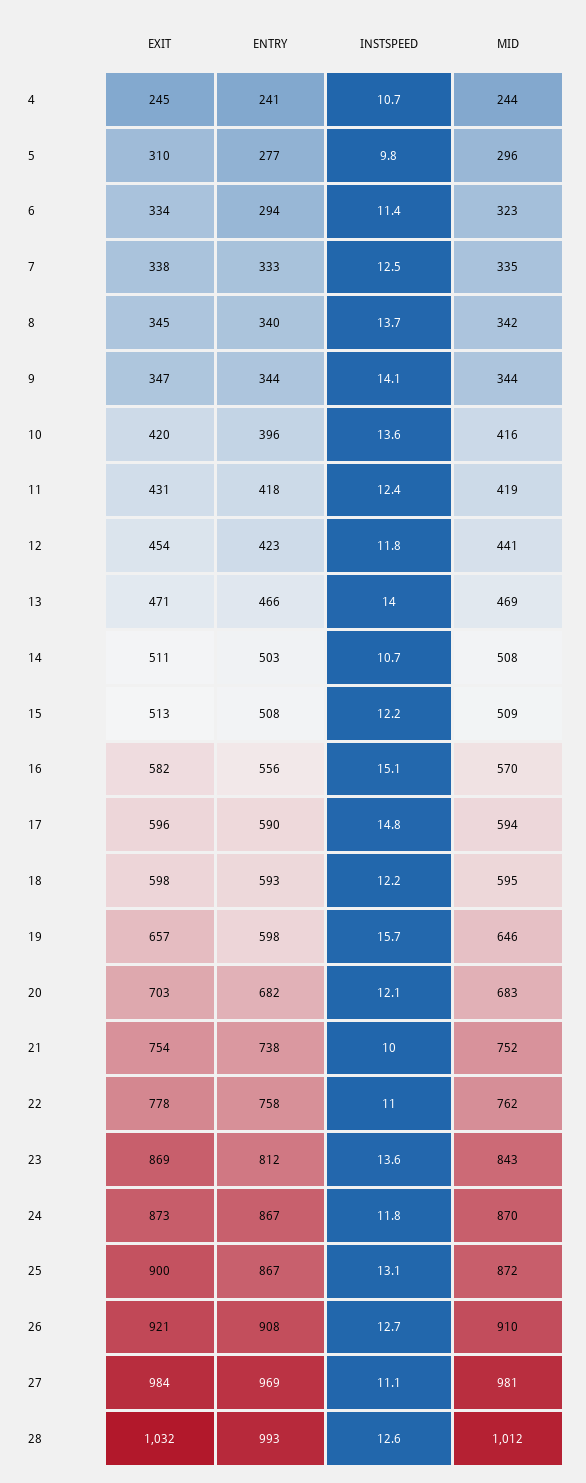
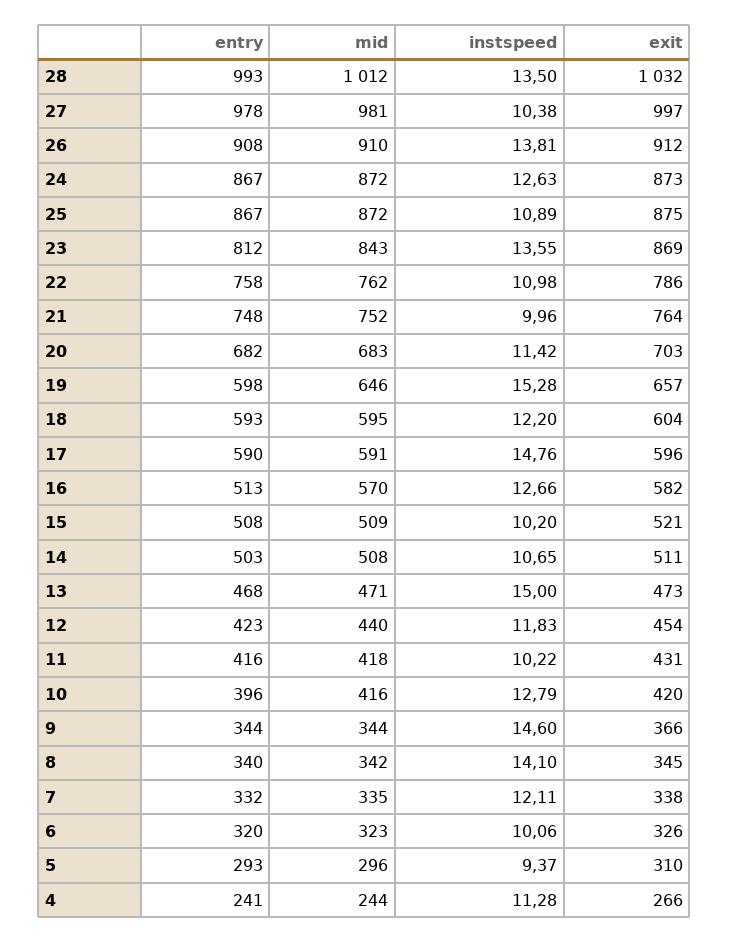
  {
    "EXIT": {
-     "4": 245,
+     "4": 266,
      "5": 310,
-     "6": 334,
+     "6": 326,
      "7": 338,
      "8": 345,
-     "9": 347,
+     "9": 366,
      "10": 420,
      "11": 431,
      "12": 454,
-     "13": 471,
+     "13": 473,
      "14": 511,
-     "15": 513,
+     "15": 521,
      "16": 582,
      "17": 596,
-     "18": 598,
+     "18": 604,
      "19": 657,
      "20": 703,
-     "21": 754,
+     "21": 764,
-     "22": 778,
+     "22": 786,
      "23": 869,
      "24": 873,
-     "25": 900,
+     "25": 875,
-     "26": 921,
+     "26": 912,
-     "27": 984,
+     "27": 997,
      "28": 1032
    },
    "ENTRY": {
      "4": 241,
-     "5": 277,
+     "5": 293,
-     "6": 294,
+     "6": 320,
-     "7": 333,
+     "7": 332,
      "8": 340,
      "9": 344,
      "10": 396,
-     "11": 418,
+     "11": 416,
      "12": 423,
-     "13": 466,
+     "13": 468,
      "14": 503,
      "15": 508,
-     "16": 556,
+     "16": 513,
      "17": 590,
      "18": 593,
      "19": 598,
      "20": 682,
-     "21": 738,
+     "21": 748,
      "22": 758,
      "23": 812,
      "24": 867,
      "25": 867,
      "26": 908,
-     "27": 969,
+     "27": 978,
      "28": 993
    },
    "INSTSPEED": {
-     "4": 10.7,
+     "4": 11.28,
-     "5": 9.8,
+     "5": 9.37,
-     "6": 11.4,
+     "6": 10.06,
-     "7": 12.5,
+     "7": 12.11,
-     "8": 13.7,
+     "8": 14.1,
-     "9": 14.1,
+     "9": 14.6,
-     "10": 13.6,
+     "10": 12.79,
-     "11": 12.4,
+     "11": 10.22,
      "12": 11.83,
-     "13": 14,
+     "13": 15,
      "14": 10.65,
-     "15": 12.2,
+     "15": 10.2,
-     "16": 15.1,
+     "16": 12.66,
      "17": 14.76,
      "18": 12.2,
-     "19": 15.7,
+     "19": 15.28,
-     "20": 12.1,
+     "20": 11.42,
      "21": 9.96,
      "22": 10.98,
      "23": 13.55,
-     "24": 11.8,
+     "24": 12.63,
-     "25": 13.1,
+     "25": 10.89,
-     "26": 12.7,
+     "26": 13.81,
-     "27": 11.1,
+     "27": 10.38,
-     "28": 12.6
+     "28": 13.5
    },
    "MID": {
      "4": 244,
      "5": 296,
      "6": 323,
      "7": 335,
      "8": 342,
      "9": 344,
      "10": 416,
-     "11": 419,
+     "11": 418,
-     "12": 441,
+     "12": 440,
-     "13": 469,
+     "13": 471,
      "14": 508,
      "15": 509,
      "16": 570,
-     "17": 594,
+     "17": 591,
      "18": 595,
      "19": 646,
      "20": 683,
      "21": 752,
      "22": 762,
      "23": 843,
-     "24": 870,
+     "24": 872,
      "25": 872,
      "26": 910,
      "27": 981,
      "28": 1012
    }
  }

